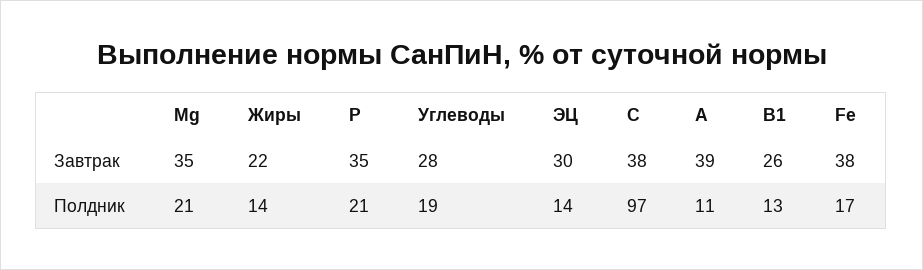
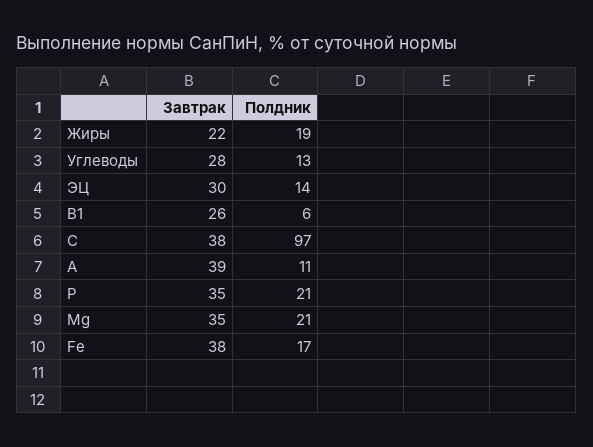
  {
    "Mg": {
      "Завтрак": 35,
      "Полдник": 21
    },
    "Жиры": {
      "Завтрак": 22,
-     "Полдник": 14
+     "Полдник": 19
    },
    "P": {
      "Завтрак": 35,
      "Полдник": 21
    },
    "Углеводы": {
      "Завтрак": 28,
-     "Полдник": 19
+     "Полдник": 13
    },
    "ЭЦ": {
      "Завтрак": 30,
      "Полдник": 14
    },
    "C": {
      "Завтрак": 38,
      "Полдник": 97
    },
    "A": {
      "Завтрак": 39,
      "Полдник": 11
    },
    "B1": {
      "Завтрак": 26,
-     "Полдник": 13
+     "Полдник": 6
    },
    "Fe": {
      "Завтрак": 38,
      "Полдник": 17
    }
  }

